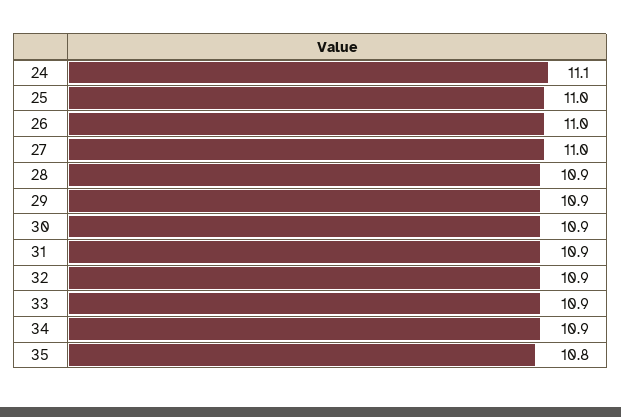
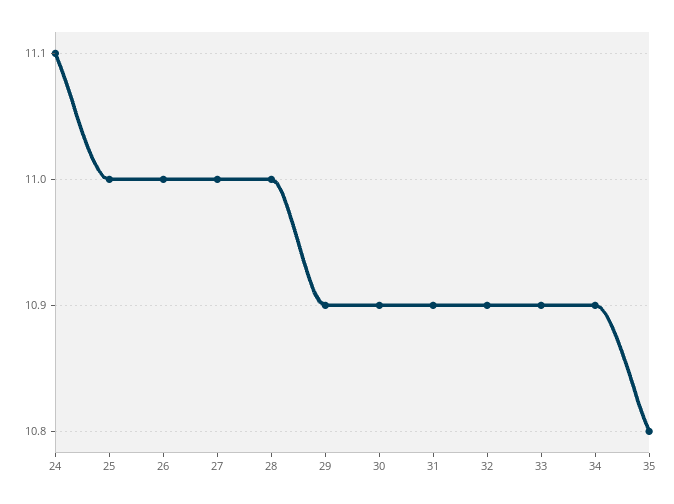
  {
    "24": 11.1,
    "25": 11,
    "26": 11,
    "27": 11,
-   "28": 10.9,
+   "28": 11,
    "29": 10.9,
    "30": 10.9,
    "31": 10.9,
    "32": 10.9,
    "33": 10.9,
    "34": 10.9,
    "35": 10.8
  }

